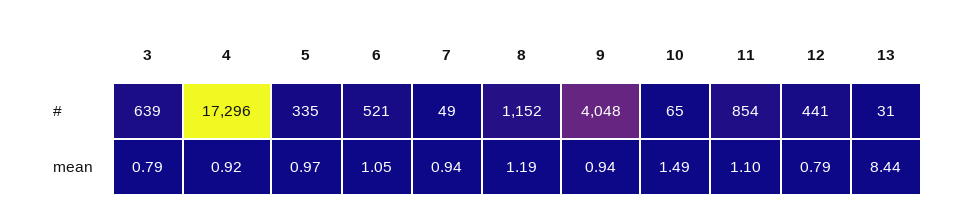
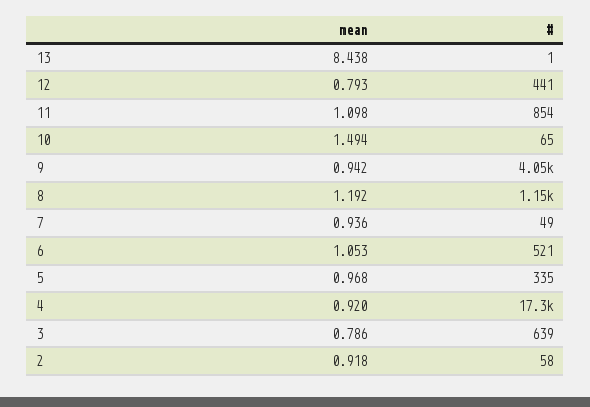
  {
    "3": {
      "#": 639,
      "mean": 0.786
    },
    "4": {
      "#": 17296,
      "mean": 0.92
    },
    "5": {
      "#": 335,
      "mean": 0.968
    },
    "6": {
      "#": 521,
      "mean": 1.053
    },
    "7": {
      "#": 49,
      "mean": 0.936
    },
    "8": {
      "#": 1152,
      "mean": 1.192
    },
    "9": {
      "#": 4048,
      "mean": 0.942
    },
    "10": {
      "#": 65,
      "mean": 1.494
    },
    "11": {
      "#": 854,
      "mean": 1.098
    },
    "12": {
      "#": 441,
      "mean": 0.793
    },
    "13": {
-     "#": 31,
+     "#": 1,
      "mean": 8.438
-   }
+   },
+   "2": {
+     "mean": 0.918,
+     "#": 58
+   }
  }

